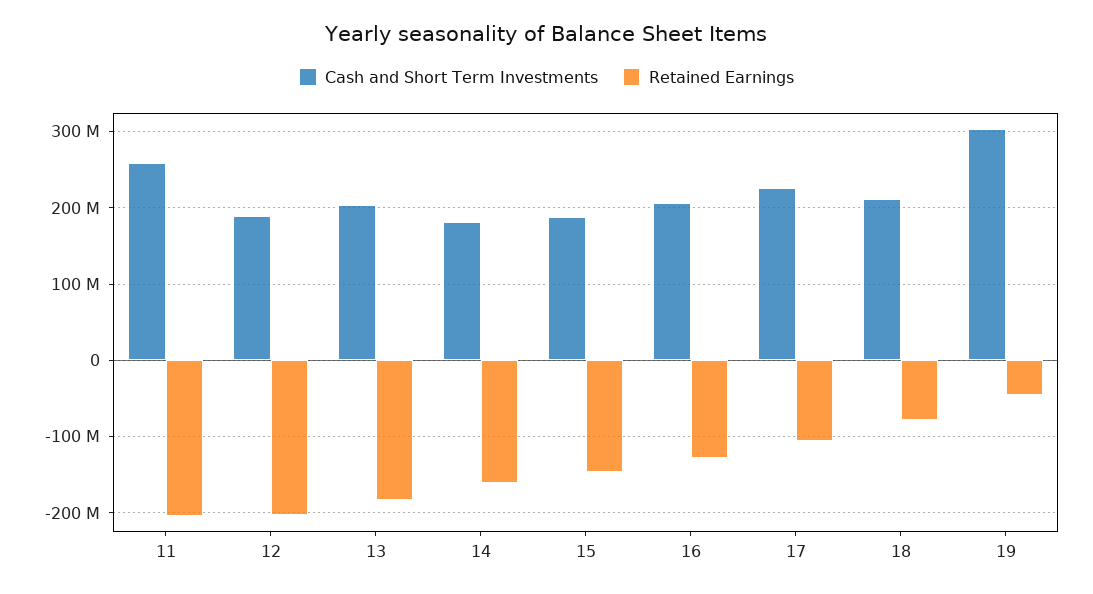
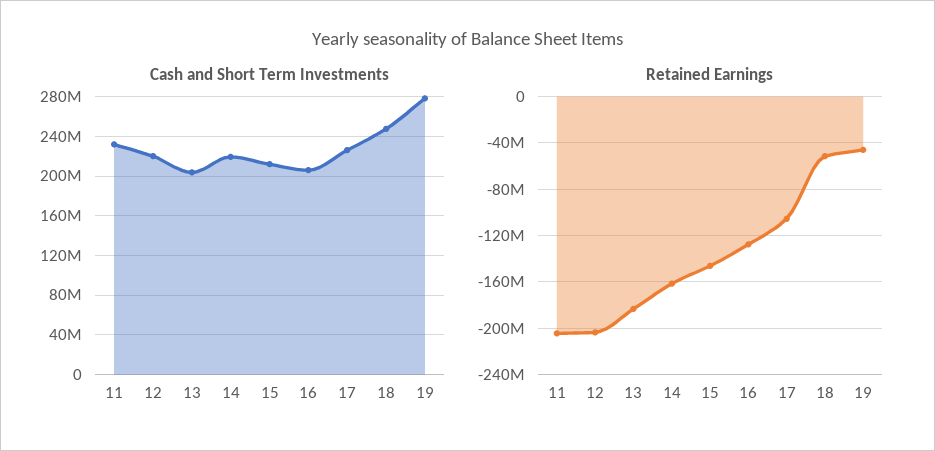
  {
    "Cash and Short Term Investments": {
-     "11": 260000000,
+     "11": 230000000,
-     "12": 190000000,
+     "12": 220000000,
      "13": 200000000,
-     "14": 180000000,
+     "14": 220000000,
-     "15": 190000000,
+     "15": 210000000,
      "16": 210000000,
      "17": 230000000,
-     "18": 210000000,
+     "18": 250000000,
-     "19": 300000000
+     "19": 280000000
    },
    "Retained Earnings": {
      "11": -200000000,
      "12": -200000000,
      "13": -180000000,
      "14": -160000000,
      "15": -150000000,
      "16": -130000000,
      "17": -110000000,
-     "18": -80000000,
+     "18": -50000000,
      "19": -50000000
    }
  }

